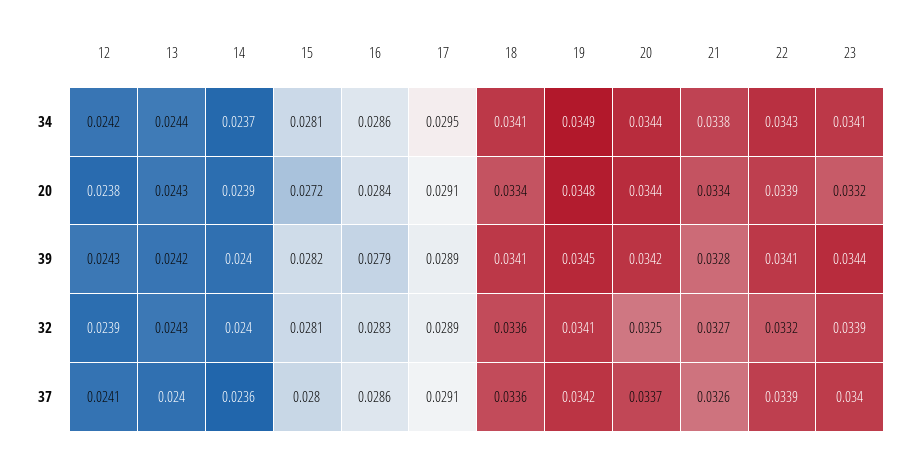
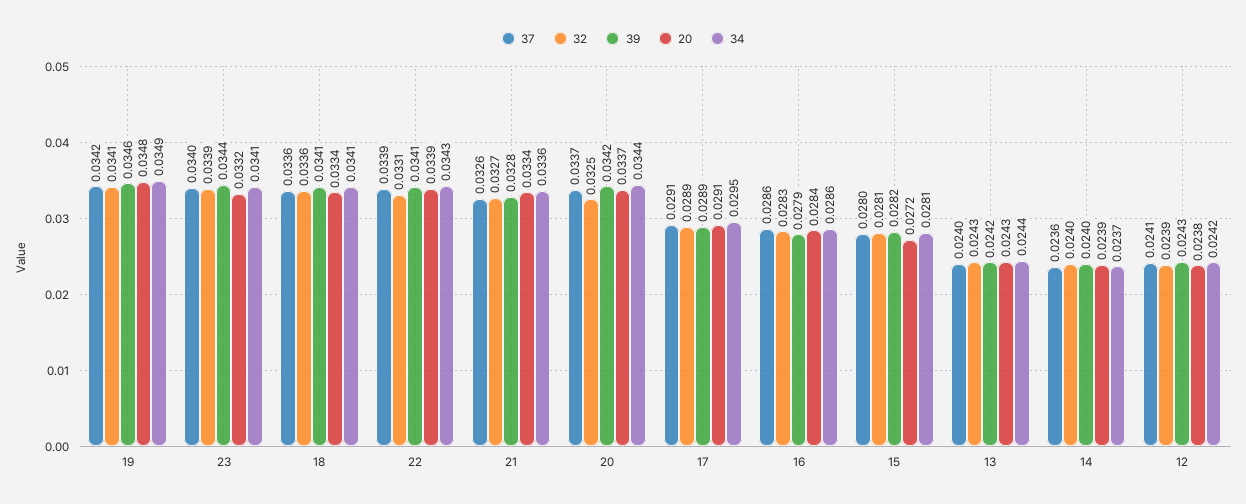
  {
    "34": {
      "12": 0.0242,
      "13": 0.0244,
      "14": 0.0237,
      "15": 0.0281,
      "16": 0.0286,
      "17": 0.0295,
      "18": 0.0341,
      "19": 0.0349,
      "20": 0.0344,
-     "21": 0.0338,
+     "21": 0.0336,
      "22": 0.0343,
      "23": 0.0341
    },
    "20": {
      "12": 0.0238,
      "13": 0.0243,
      "14": 0.0239,
      "15": 0.0272,
      "16": 0.0284,
      "17": 0.0291,
      "18": 0.0334,
      "19": 0.0348,
-     "20": 0.0344,
+     "20": 0.0337,
      "21": 0.0334,
      "22": 0.0339,
      "23": 0.0332
    },
    "39": {
      "12": 0.0243,
      "13": 0.0242,
      "14": 0.024,
      "15": 0.0282,
      "16": 0.0279,
      "17": 0.0289,
      "18": 0.0341,
-     "19": 0.0345,
+     "19": 0.0346,
      "20": 0.0342,
      "21": 0.0328,
      "22": 0.0341,
      "23": 0.0344
    },
    "32": {
      "12": 0.0239,
      "13": 0.0243,
      "14": 0.024,
      "15": 0.0281,
      "16": 0.0283,
      "17": 0.0289,
      "18": 0.0336,
      "19": 0.0341,
      "20": 0.0325,
      "21": 0.0327,
-     "22": 0.0332,
+     "22": 0.0331,
      "23": 0.0339
    },
    "37": {
      "12": 0.0241,
      "13": 0.024,
      "14": 0.0236,
      "15": 0.028,
      "16": 0.0286,
      "17": 0.0291,
      "18": 0.0336,
      "19": 0.0342,
      "20": 0.0337,
      "21": 0.0326,
      "22": 0.0339,
      "23": 0.034
    }
  }

